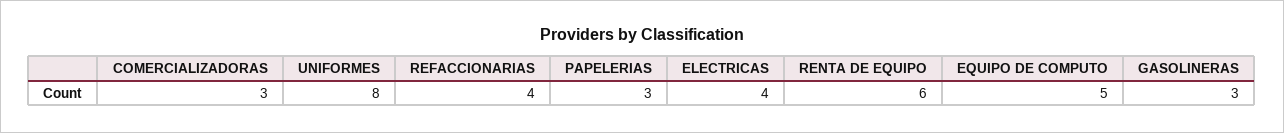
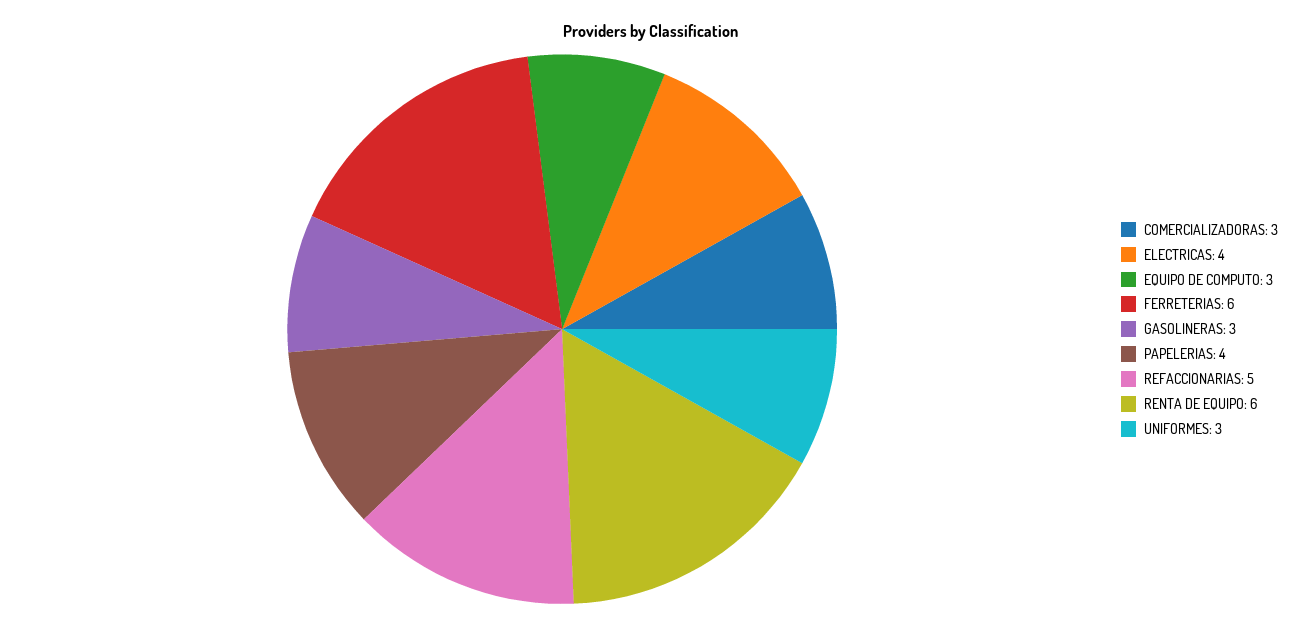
  {
    "COMERCIALIZADORAS": 3,
-   "UNIFORMES": 8,
+   "UNIFORMES": 3,
-   "REFACCIONARIAS": 4,
+   "REFACCIONARIAS": 5,
-   "PAPELERIAS": 3,
+   "PAPELERIAS": 4,
    "ELECTRICAS": 4,
    "RENTA DE EQUIPO": 6,
-   "EQUIPO DE COMPUTO": 5,
+   "EQUIPO DE COMPUTO": 3,
-   "GASOLINERAS": 3
+   "GASOLINERAS": 3,
+   "FERRETERIAS": 6
  }

